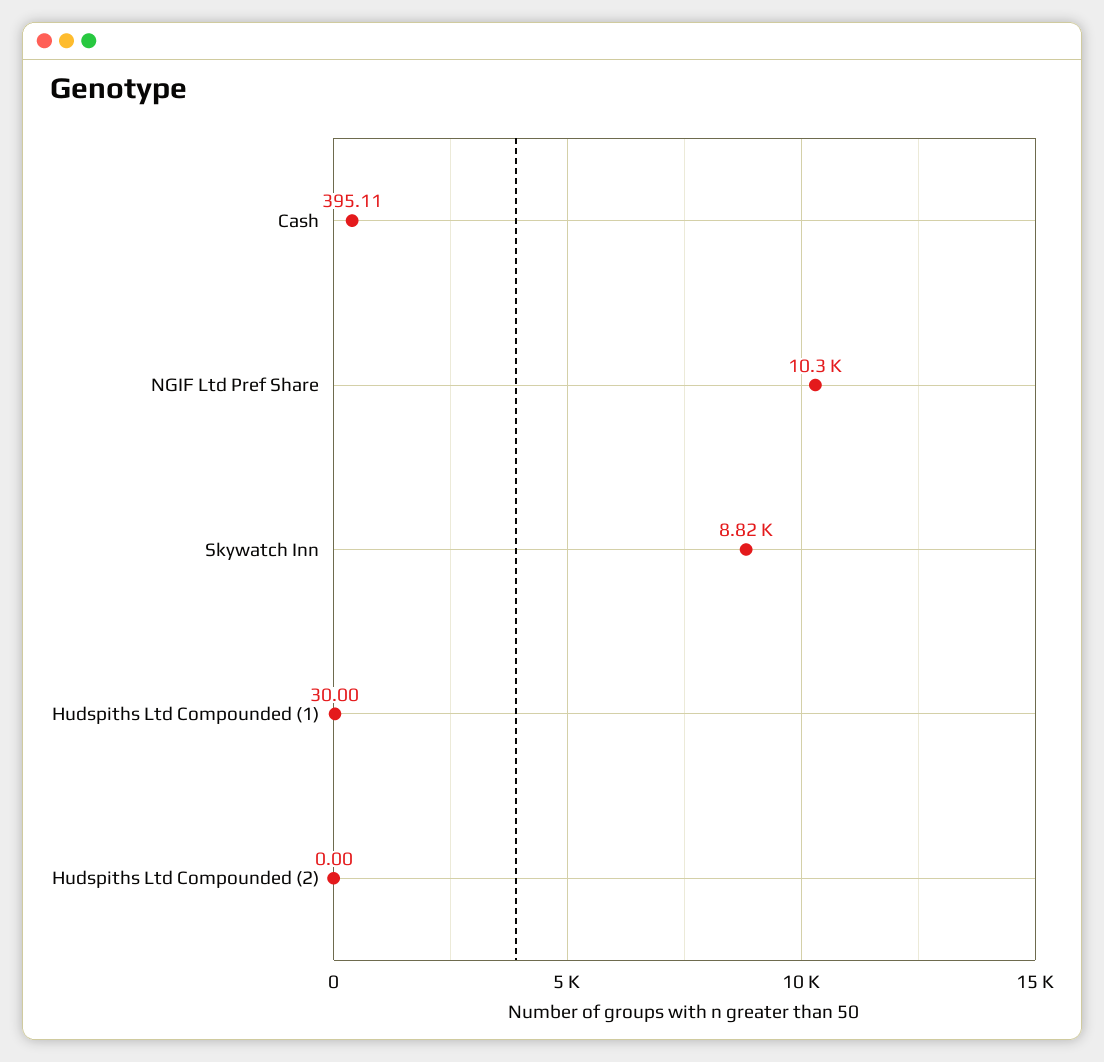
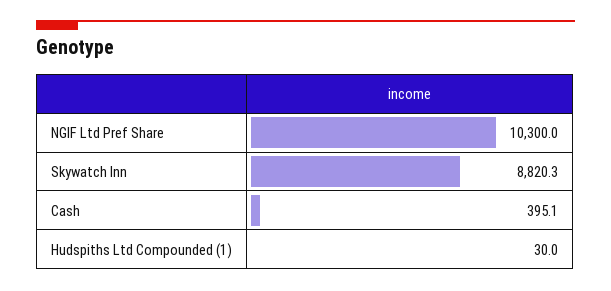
  {
    "Cash": 395.11,
    "NGIF Ltd Pref Share": 10300,
    "Skywatch Inn": 8820.3,
-   "Hudspiths Ltd Compounded (1)": 30,
+   "Hudspiths Ltd Compounded (1)": 30
-   "Hudspiths Ltd Compounded (2)": 0
  }

